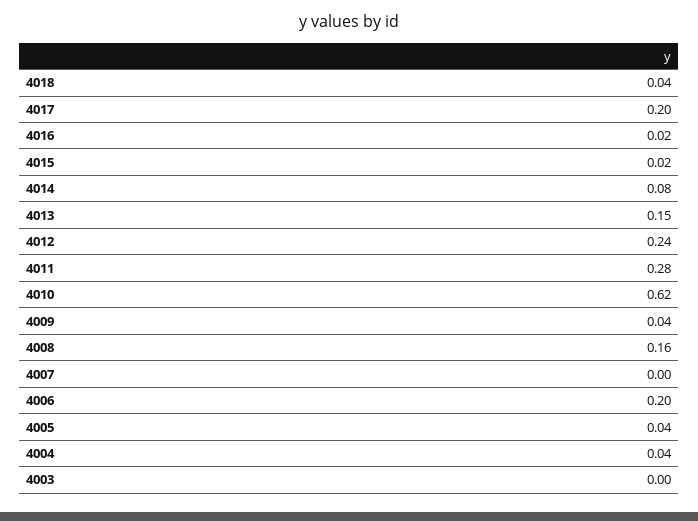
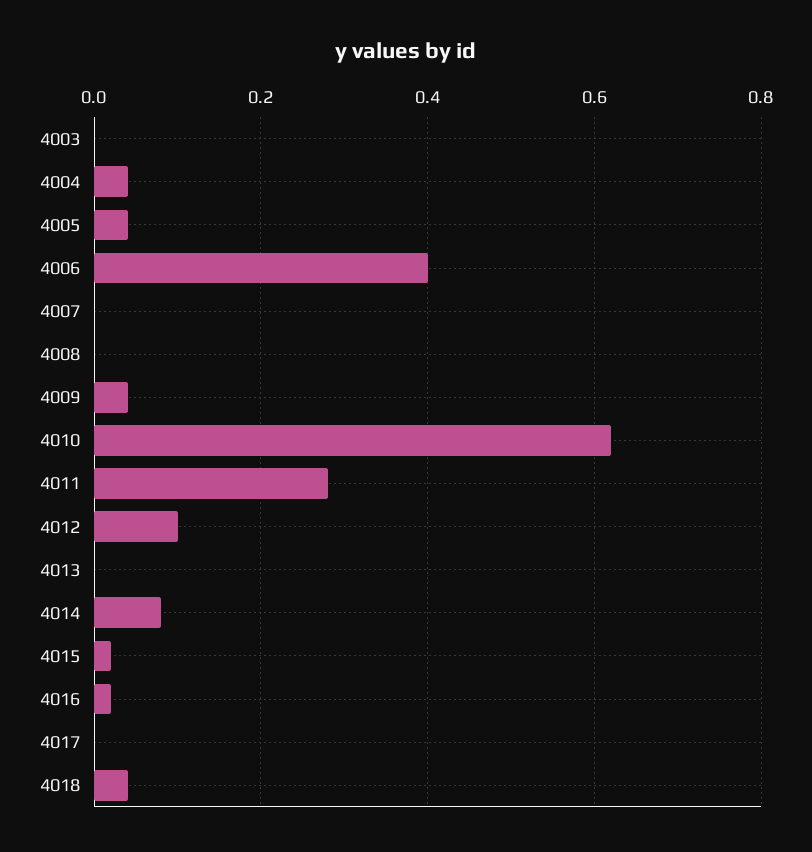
  {
    "4018": 0.04,
-   "4017": 0.2,
+   "4017": 0,
    "4016": 0.02,
    "4015": 0.02,
    "4014": 0.08,
-   "4013": 0.15,
+   "4013": 0,
-   "4012": 0.24,
+   "4012": 0.1,
    "4011": 0.28,
    "4010": 0.62,
    "4009": 0.04,
-   "4008": 0.16,
+   "4008": 0,
    "4007": 0,
-   "4006": 0.2,
+   "4006": 0.4,
    "4005": 0.04,
    "4004": 0.04,
    "4003": 0
  }

